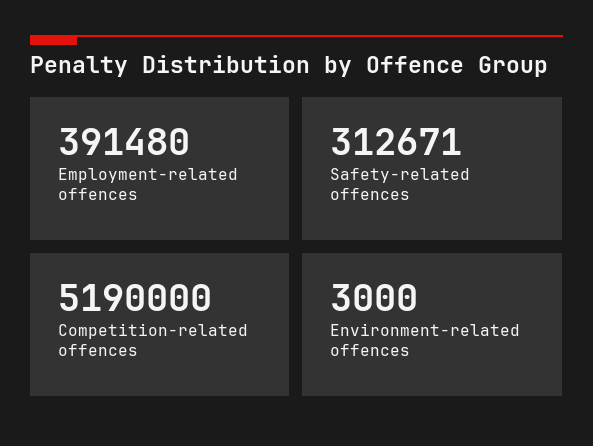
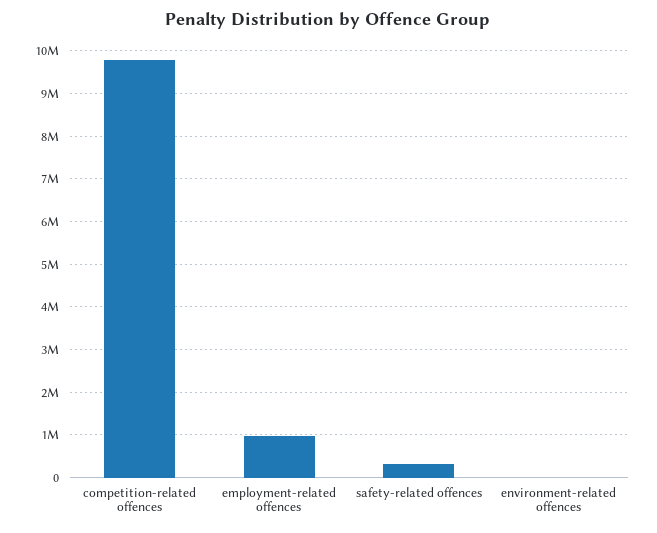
  {
-   "Employment-related offences": 391480,
+   "Employment-related offences": 1000000,
    "Safety-related offences": 312671,
-   "Competition-related offences": 5190000,
+   "Competition-related offences": 9800000,
    "Environment-related offences": 3000
  }

